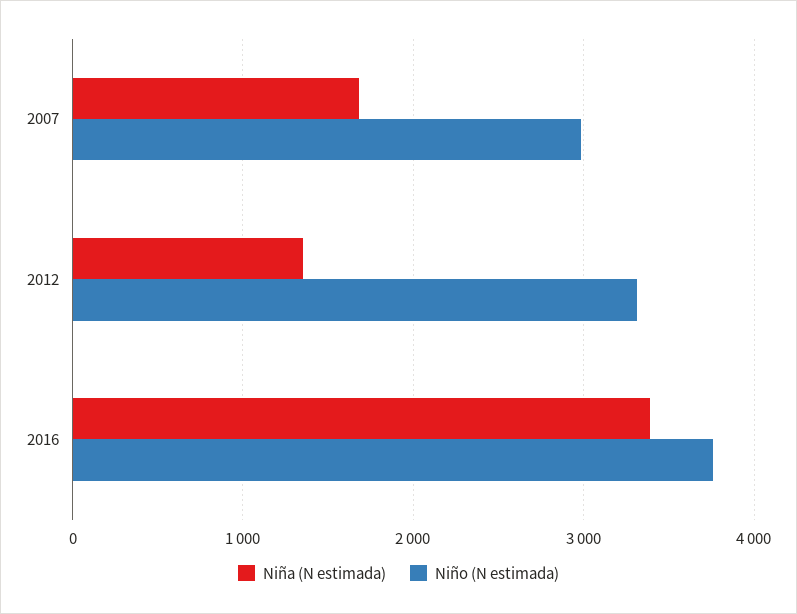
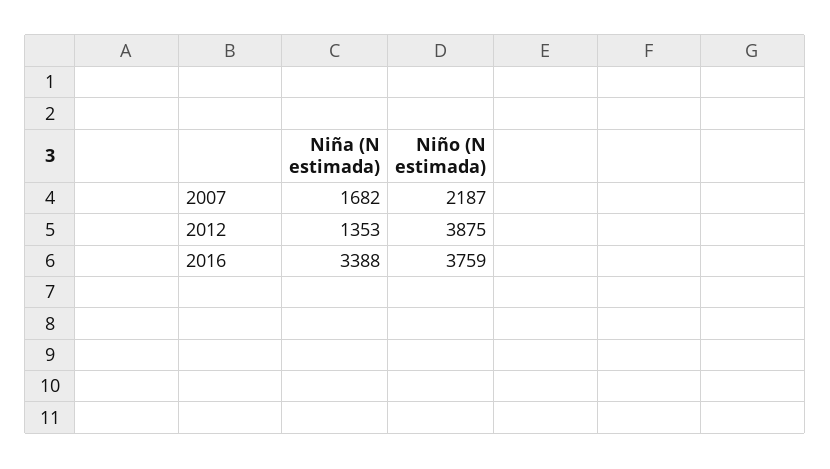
  {
    "Niña (N estimada)": {
      "2007": 1682,
      "2012": 1353,
      "2016": 3388
    },
    "Niño (N estimada)": {
-     "2007": 3000,
+     "2007": 2187,
-     "2012": 3300,
+     "2012": 3875,
      "2016": 3759
    }
  }

